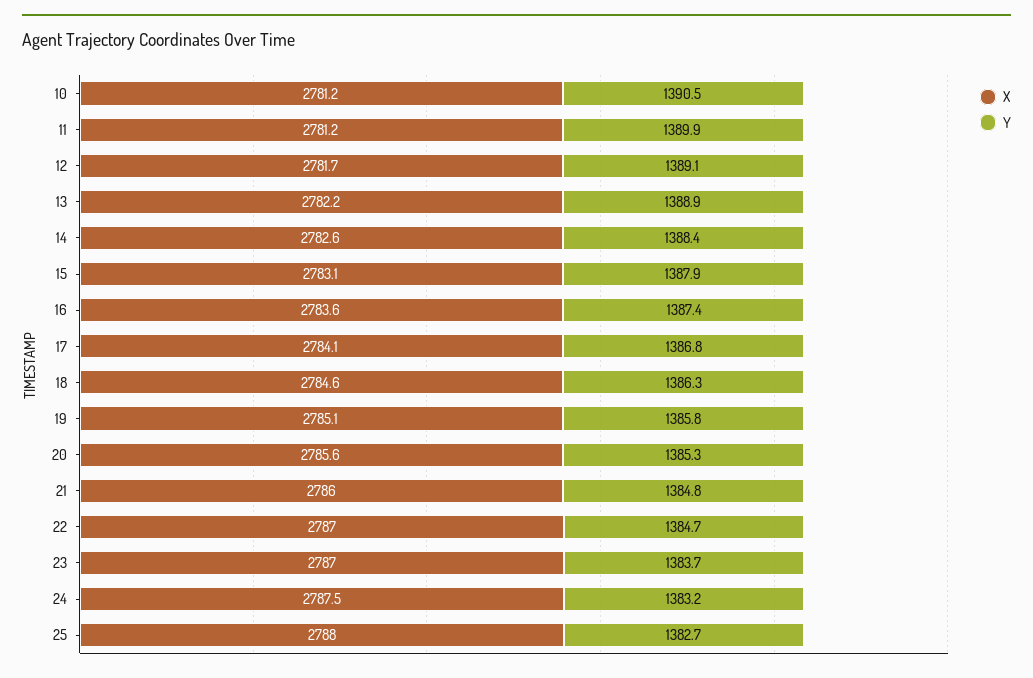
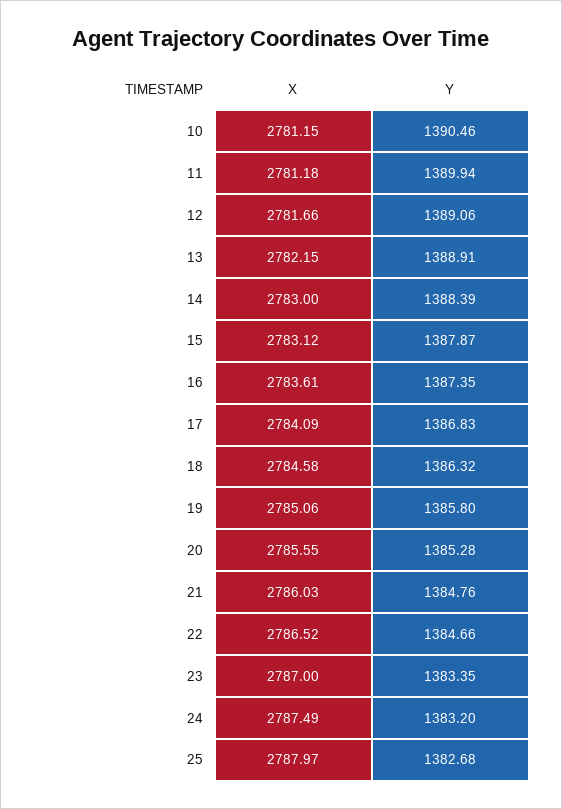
  {
    "X": {
      "10": 2781.15,
      "11": 2781.18,
      "12": 2781.66,
      "13": 2782.15,
-     "14": 2782.6,
+     "14": 2783,
      "15": 2783.12,
      "16": 2783.61,
      "17": 2784.09,
      "18": 2784.58,
      "19": 2785.06,
      "20": 2785.55,
      "21": 2786.03,
-     "22": 2787,
+     "22": 2786.52,
      "23": 2787,
      "24": 2787.49,
      "25": 2787.97
    },
    "Y": {
      "10": 1390.46,
      "11": 1389.94,
      "12": 1389.06,
      "13": 1388.91,
      "14": 1388.39,
      "15": 1387.87,
      "16": 1387.35,
      "17": 1386.83,
      "18": 1386.32,
      "19": 1385.8,
      "20": 1385.28,
      "21": 1384.76,
      "22": 1384.66,
-     "23": 1383.7,
+     "23": 1383.35,
      "24": 1383.2,
      "25": 1382.68
    }
  }

